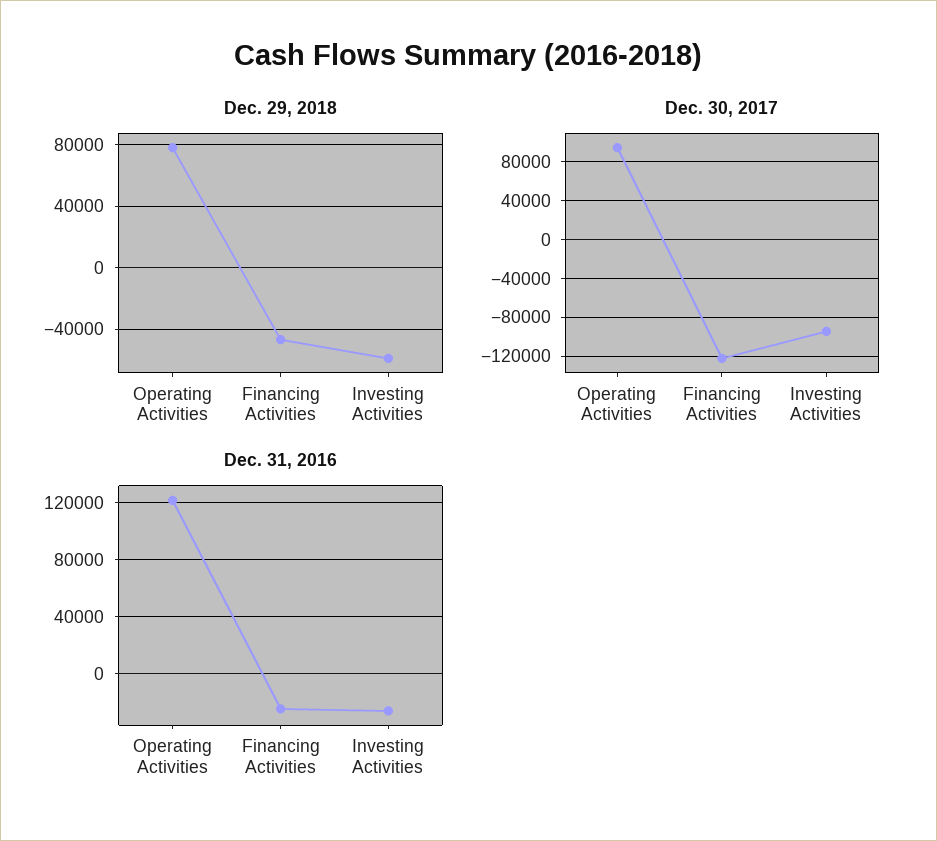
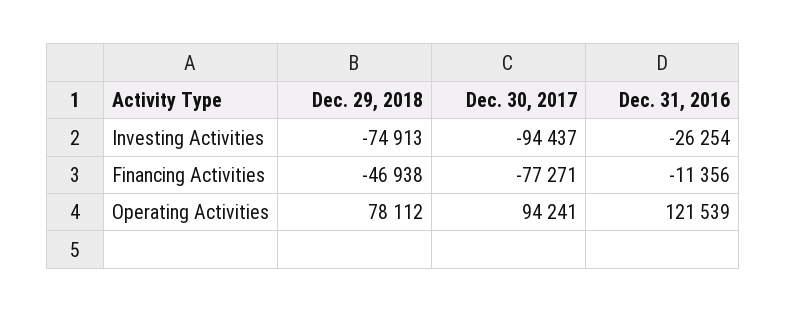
  {
    "Dec. 29, 2018": {
      "Operating Activities": 78112,
      "Financing Activities": -46938,
-     "Investing Activities": -60000
+     "Investing Activities": -74913
    },
    "Dec. 30, 2017": {
      "Operating Activities": 94241,
-     "Financing Activities": -120000,
+     "Financing Activities": -77271,
      "Investing Activities": -94437
    },
    "Dec. 31, 2016": {
      "Operating Activities": 121539,
-     "Financing Activities": -25000,
+     "Financing Activities": -11356,
      "Investing Activities": -26254
    }
  }

